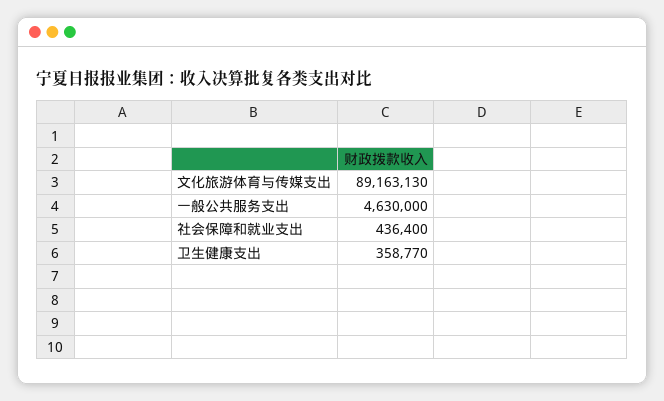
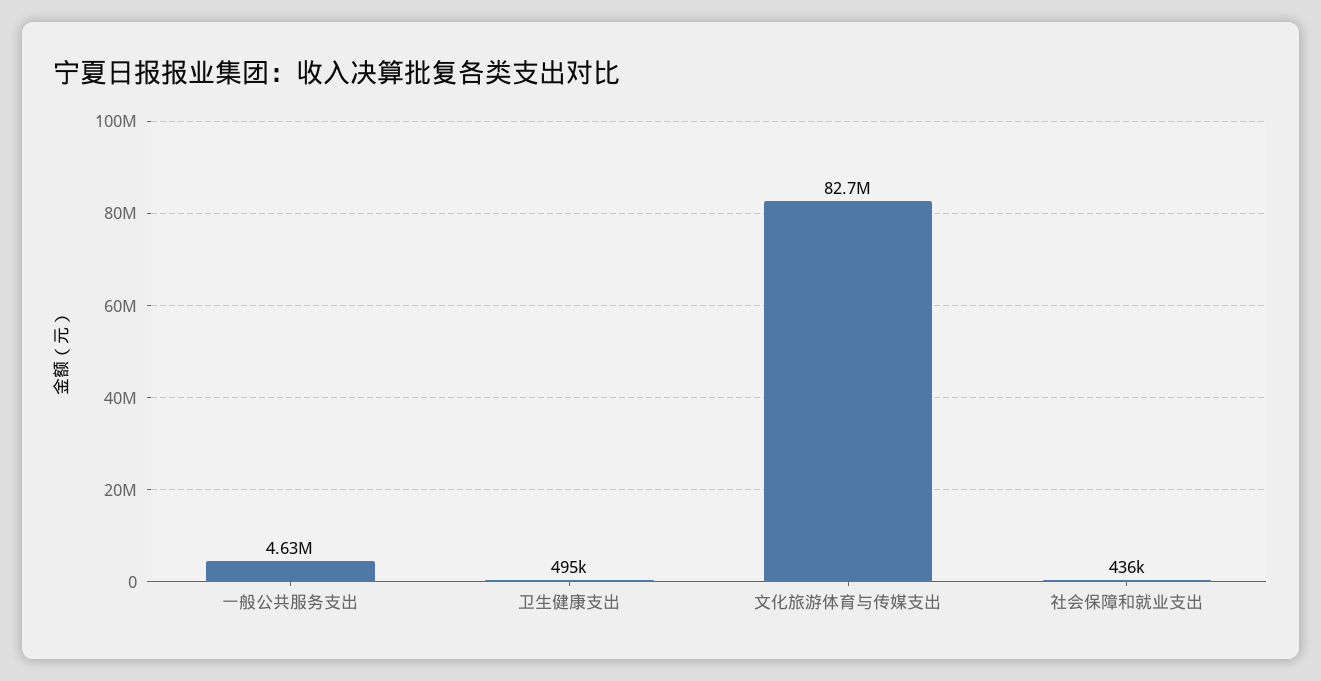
  {
-   "文化旅游体育与传媒支出": 89163130,
+   "文化旅游体育与传媒支出": 82700000,
    "一般公共服务支出": 4630000,
    "社会保障和就业支出": 436400,
-   "卫生健康支出": 358770
+   "卫生健康支出": 495000
  }

